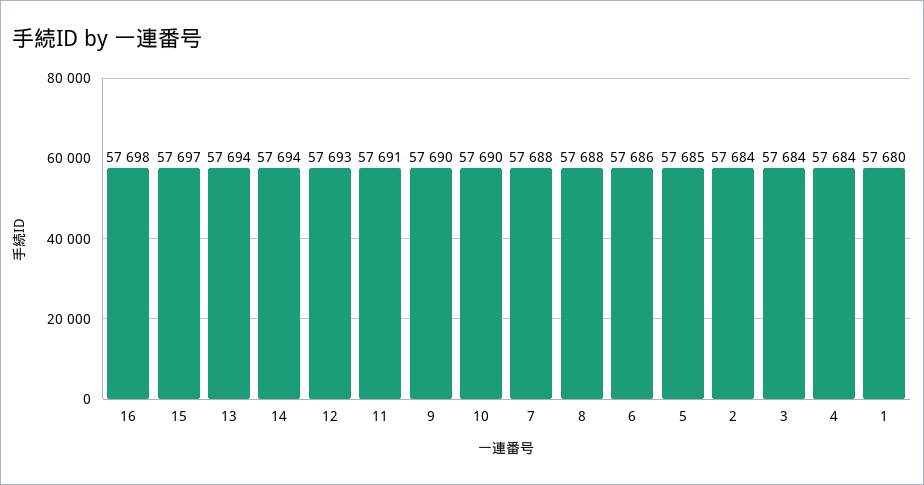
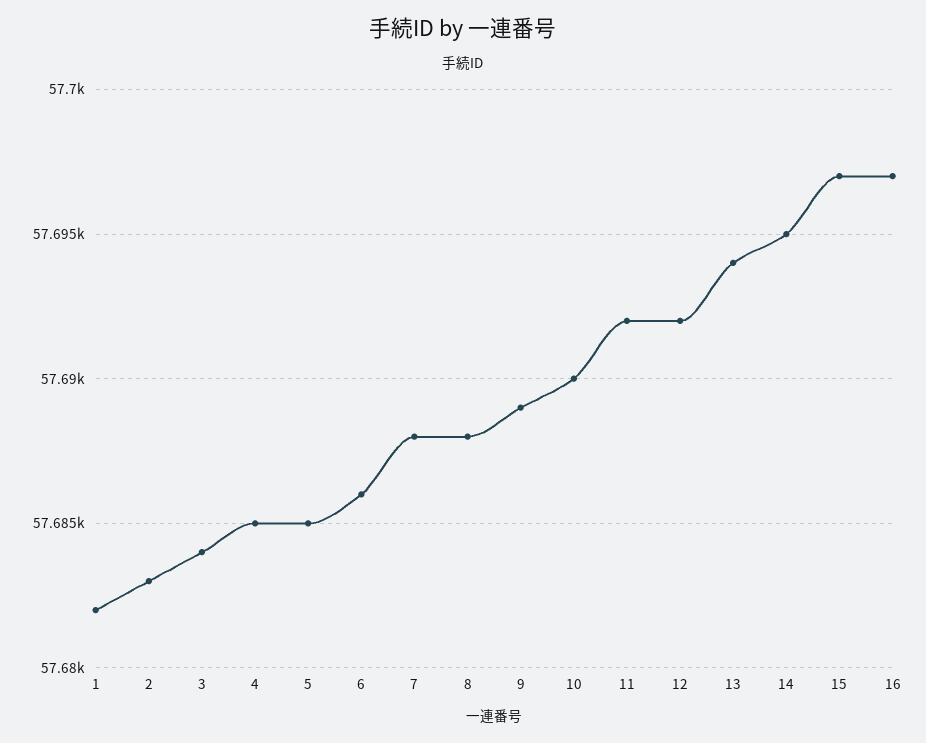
  {
-   "16": 57698,
+   "16": 57697,
    "15": 57697,
    "13": 57694,
-   "14": 57694,
+   "14": 57695,
-   "12": 57693,
+   "12": 57692,
-   "11": 57691,
+   "11": 57692,
-   "9": 57690,
+   "9": 57689,
    "10": 57690,
    "7": 57688,
    "8": 57688,
    "6": 57686,
    "5": 57685,
-   "2": 57684,
+   "2": 57683,
    "3": 57684,
-   "4": 57684,
+   "4": 57685,
-   "1": 57680
+   "1": 57682
  }

